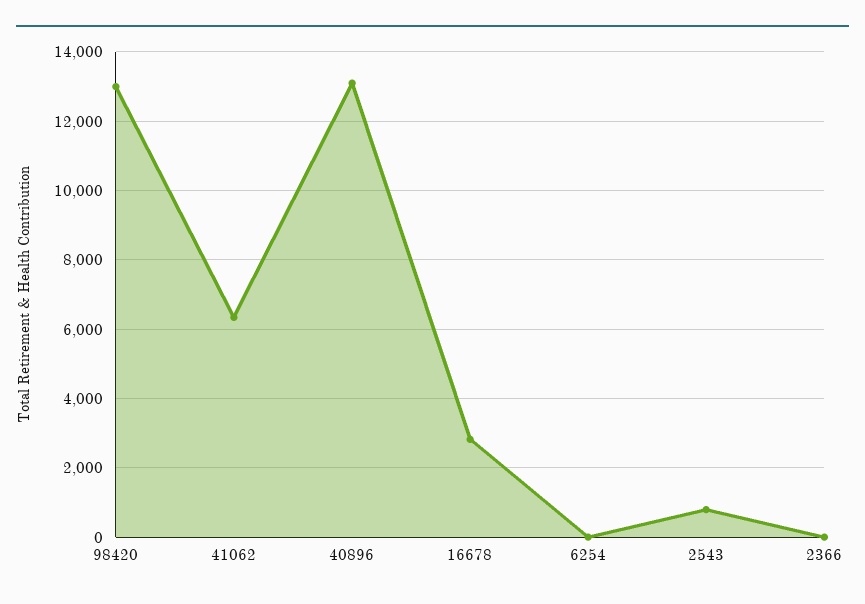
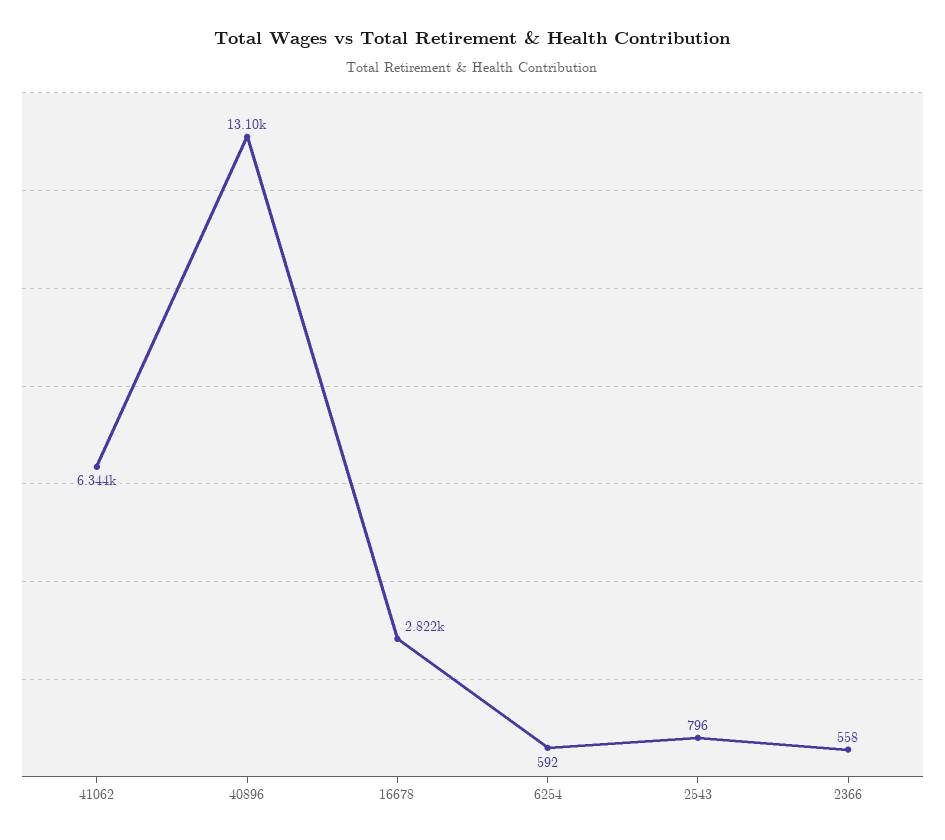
  {
-   "98420": 13000,
    "41062": 6344,
    "40896": 13100,
    "16678": 2822,
-   "6254": 0,
+   "6254": 592,
    "2543": 796,
-   "2366": 0
+   "2366": 558
  }

